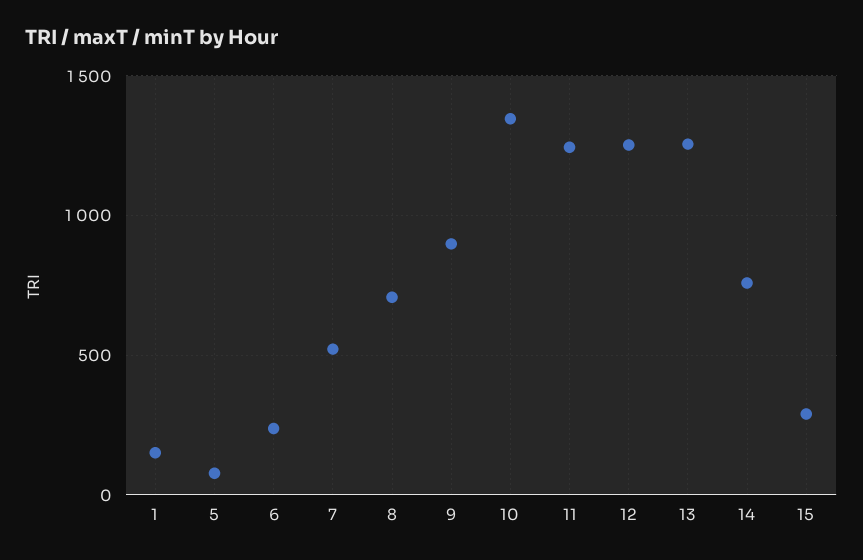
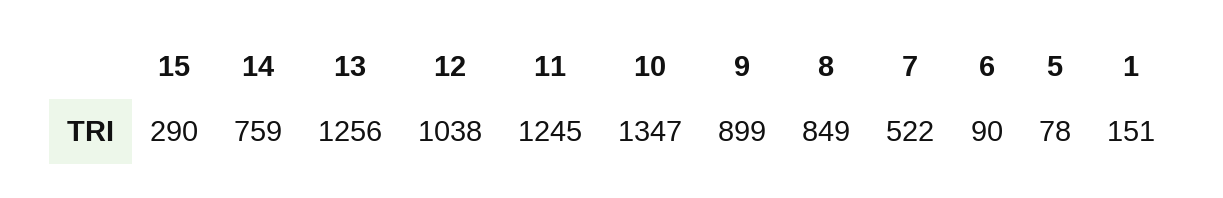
  {
    "1": 151,
    "5": 78,
-   "6": 250,
+   "6": 90,
    "7": 522,
-   "8": 700,
+   "8": 849,
    "9": 899,
    "10": 1347,
    "11": 1245,
-   "12": 1250,
+   "12": 1038,
    "13": 1256,
    "14": 759,
    "15": 290
  }

